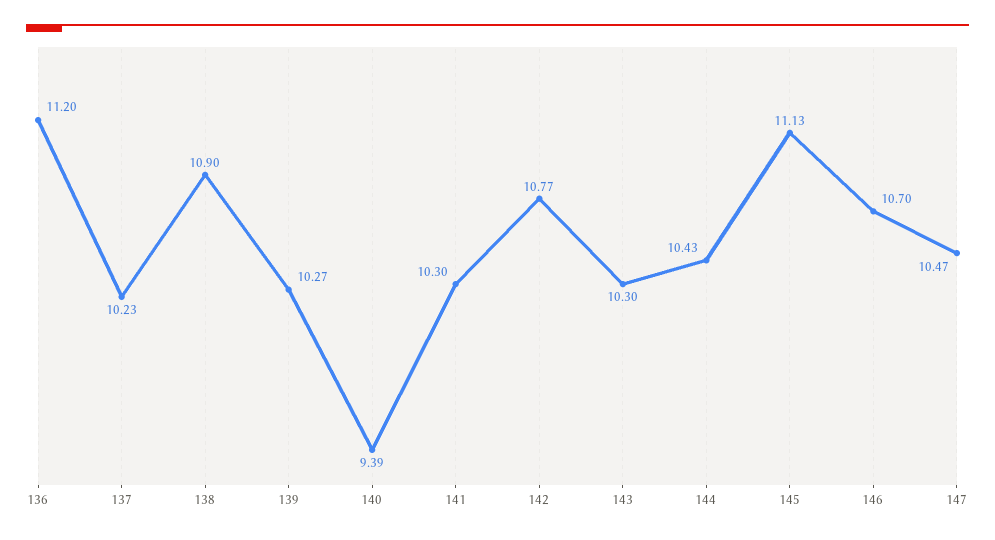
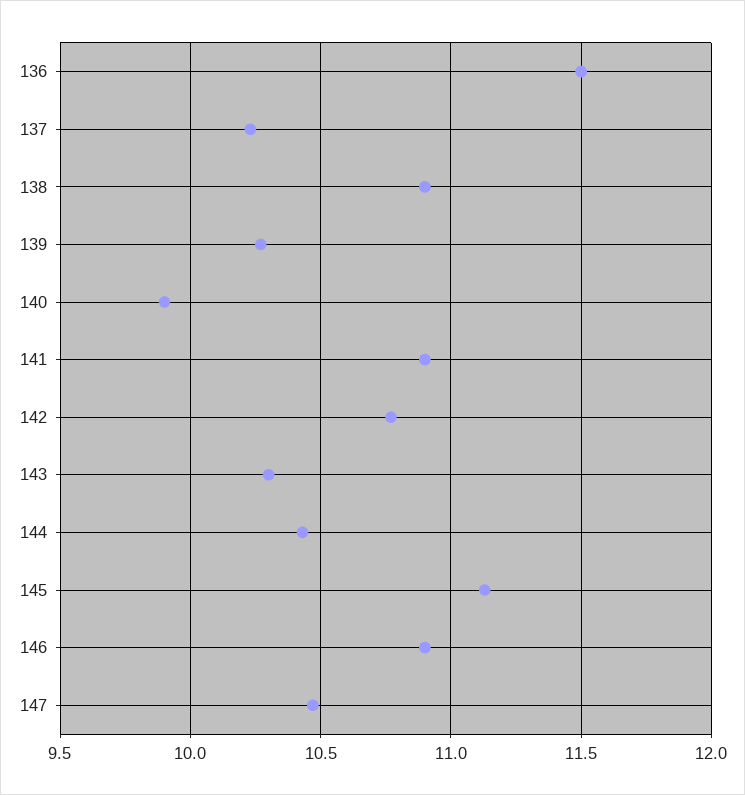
  {
-   "136": 11.2,
+   "136": 11.5,
    "137": 10.23,
    "138": 10.9,
    "139": 10.27,
-   "140": 9.39,
+   "140": 9.9,
-   "141": 10.3,
+   "141": 10.9,
    "142": 10.77,
    "143": 10.3,
    "144": 10.43,
    "145": 11.13,
-   "146": 10.7,
+   "146": 10.9,
    "147": 10.47
  }

